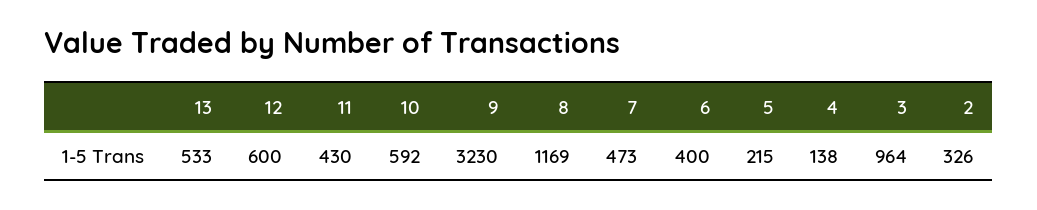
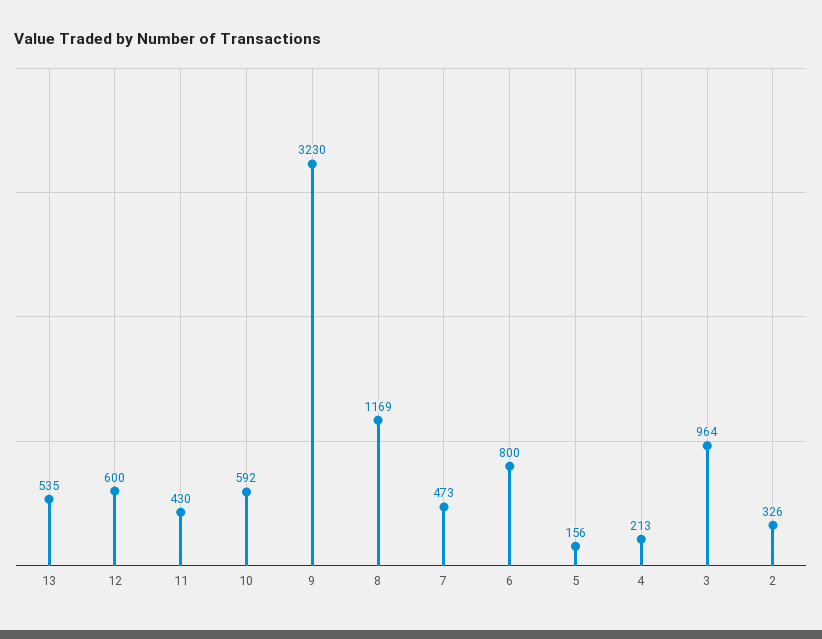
  {
-   "13": 533,
+   "13": 535,
    "12": 600,
    "11": 430,
    "10": 592,
    "9": 3230,
    "8": 1169,
    "7": 473,
-   "6": 400,
+   "6": 800,
-   "5": 215,
+   "5": 156,
-   "4": 138,
+   "4": 213,
    "3": 964,
    "2": 326
  }

